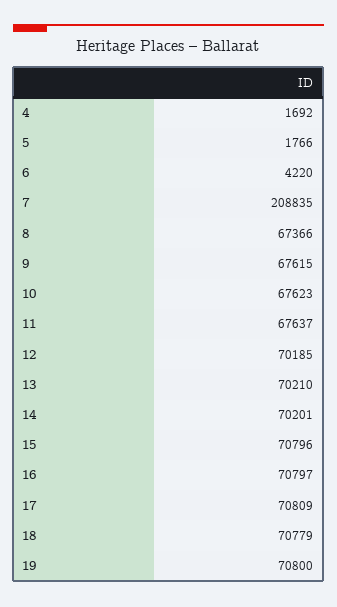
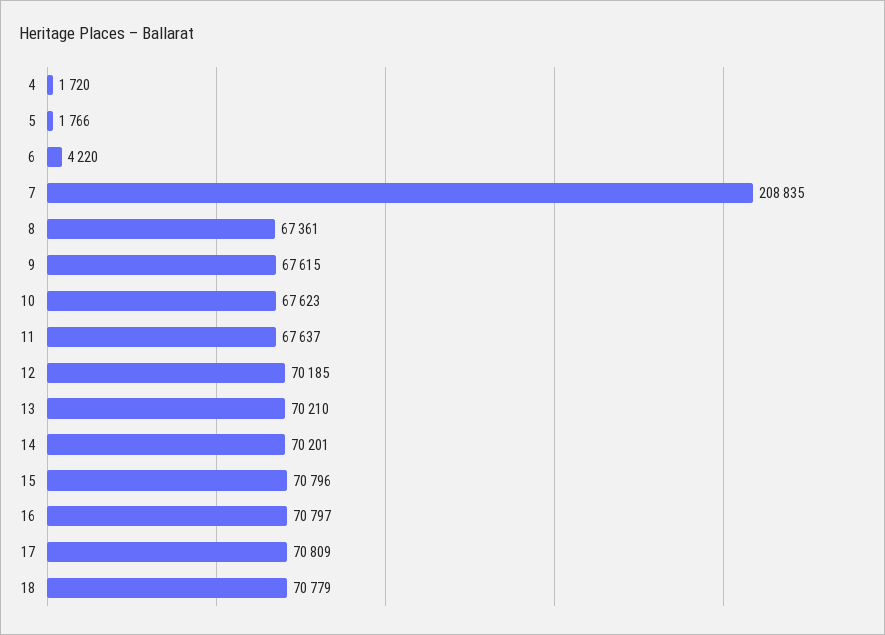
  {
-   "4": 1692,
+   "4": 1720,
    "5": 1766,
    "6": 4220,
    "7": 208835,
-   "8": 67366,
+   "8": 67361,
    "9": 67615,
    "10": 67623,
    "11": 67637,
    "12": 70185,
    "13": 70210,
    "14": 70201,
    "15": 70796,
    "16": 70797,
    "17": 70809,
-   "18": 70779,
+   "18": 70779
-   "19": 70800
  }

